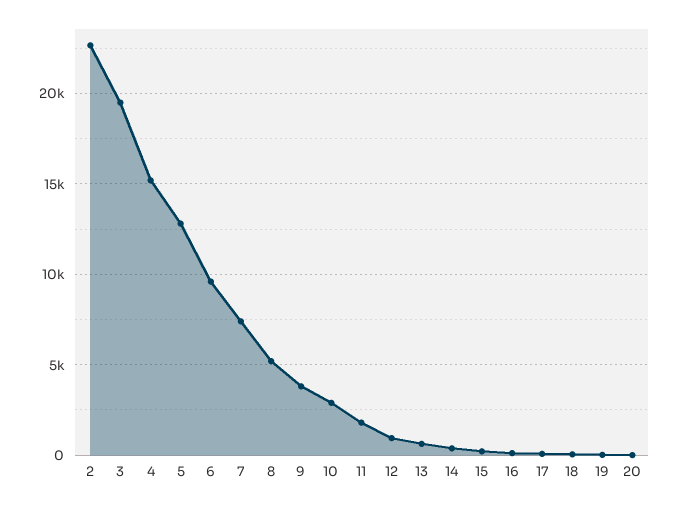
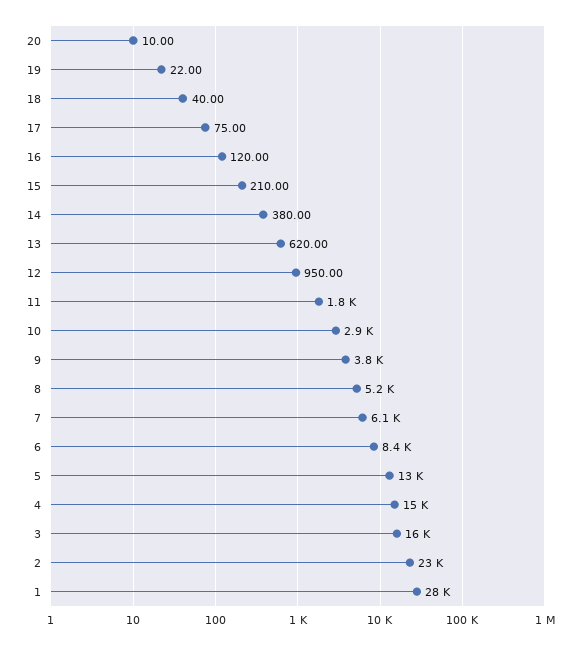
  {
    "2": 23000,
-   "3": 19500,
+   "3": 16000,
    "4": 15000,
    "5": 13000,
-   "6": 9500,
+   "6": 8400,
-   "7": 7500,
+   "7": 6100,
    "8": 5200,
    "9": 3800,
    "10": 2900,
    "11": 1800,
    "12": 950,
    "13": 620,
    "14": 380,
    "15": 210,
    "16": 120,
    "17": 75,
    "18": 40,
    "19": 22,
-   "20": 10
+   "20": 10,
+   "1": 28000
  }

